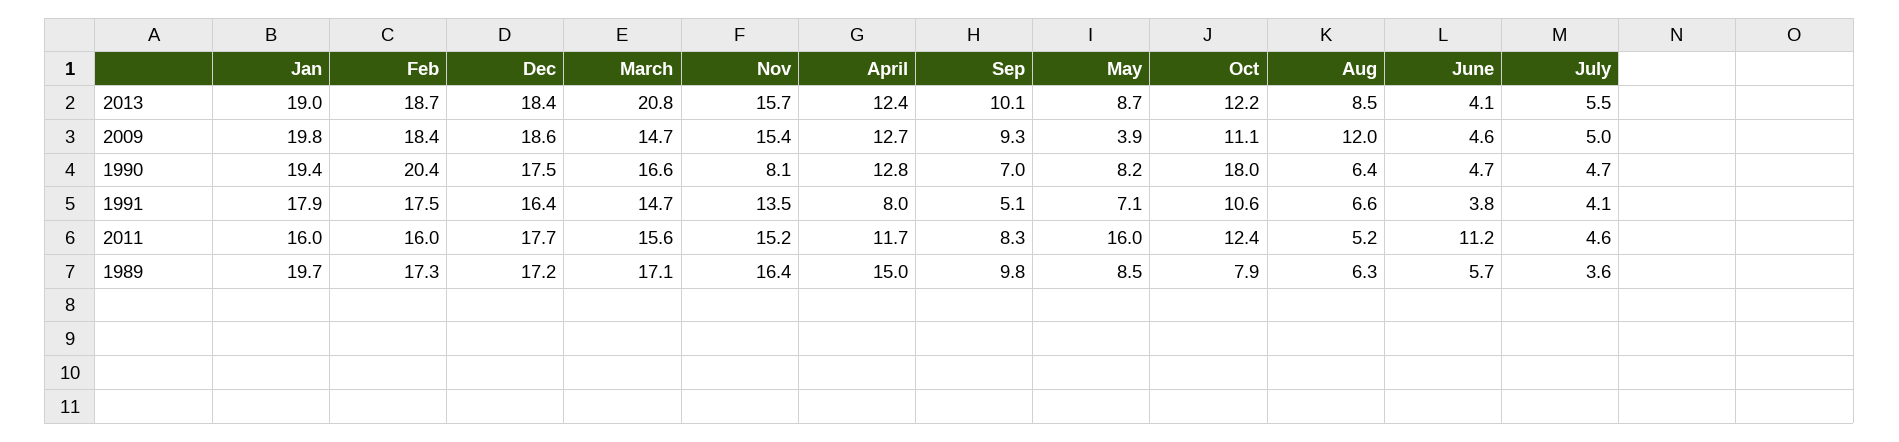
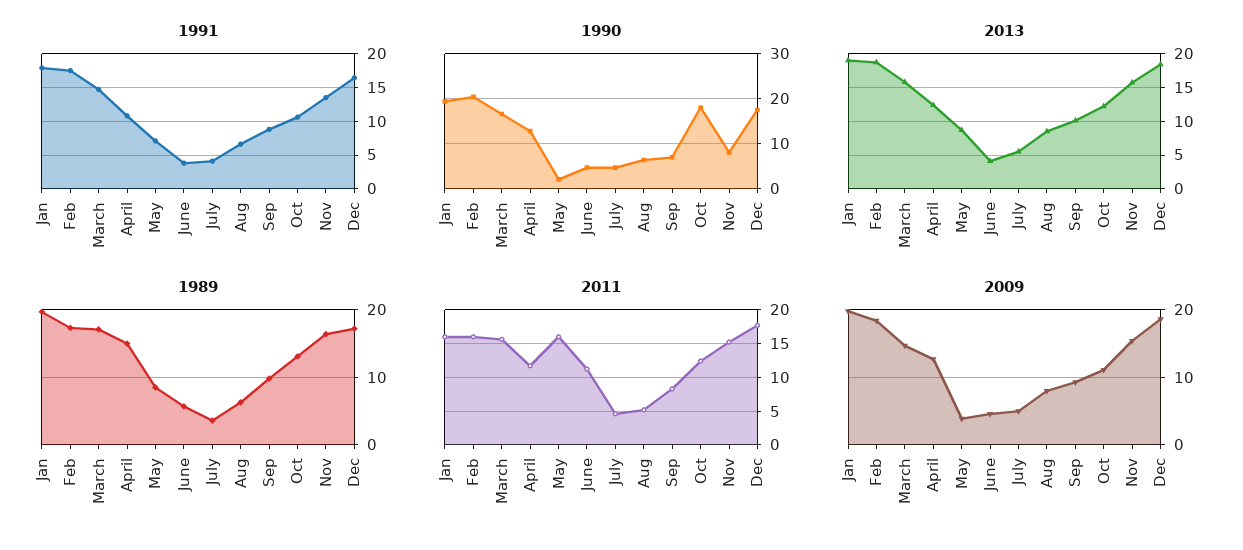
  {
    "2013": {
      "Jan": 19,
      "Feb": 18.7,
      "Dec": 18.4,
-     "March": 20.8,
+     "March": 16,
      "Nov": 15.7,
      "April": 12.4,
      "Sep": 10.1,
      "May": 8.7,
      "Oct": 12.2,
      "Aug": 8.5,
      "June": 4.1,
      "July": 5.5
    },
    "2009": {
      "Jan": 19.8,
      "Feb": 18.4,
      "Dec": 18.6,
      "March": 14.7,
      "Nov": 15.4,
      "April": 12.7,
      "Sep": 9.3,
      "May": 3.9,
      "Oct": 11.1,
-     "Aug": 12,
+     "Aug": 8,
      "June": 4.6,
      "July": 5
    },
    "1990": {
      "Jan": 19.4,
      "Feb": 20.4,
      "Dec": 17.5,
      "March": 16.6,
      "Nov": 8.1,
      "April": 12.8,
      "Sep": 7,
-     "May": 8.2,
+     "May": 2,
      "Oct": 18,
      "Aug": 6.4,
      "June": 4.7,
      "July": 4.7
    },
    "1991": {
      "Jan": 17.9,
      "Feb": 17.5,
      "Dec": 16.4,
      "March": 14.7,
      "Nov": 13.5,
-     "April": 8,
+     "April": 11,
-     "Sep": 5.1,
+     "Sep": 9,
      "May": 7.1,
      "Oct": 10.6,
      "Aug": 6.6,
      "June": 3.8,
      "July": 4.1
    },
    "2011": {
      "Jan": 16,
      "Feb": 16,
      "Dec": 17.7,
      "March": 15.6,
      "Nov": 15.2,
      "April": 11.7,
      "Sep": 8.3,
      "May": 16,
      "Oct": 12.4,
      "Aug": 5.2,
      "June": 11.2,
      "July": 4.6
    },
    "1989": {
      "Jan": 19.7,
      "Feb": 17.3,
      "Dec": 17.2,
      "March": 17.1,
      "Nov": 16.4,
      "April": 15,
      "Sep": 9.8,
      "May": 8.5,
-     "Oct": 7.9,
+     "Oct": 13,
      "Aug": 6.3,
      "June": 5.7,
      "July": 3.6
    }
  }

